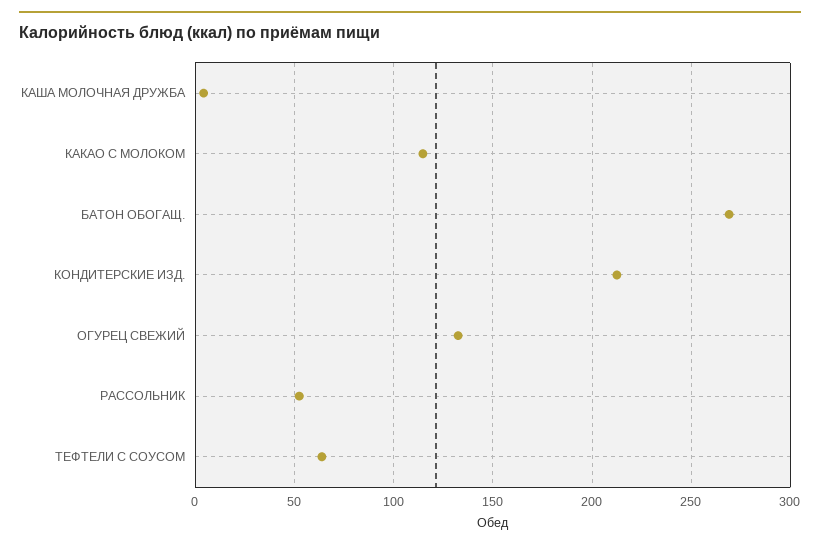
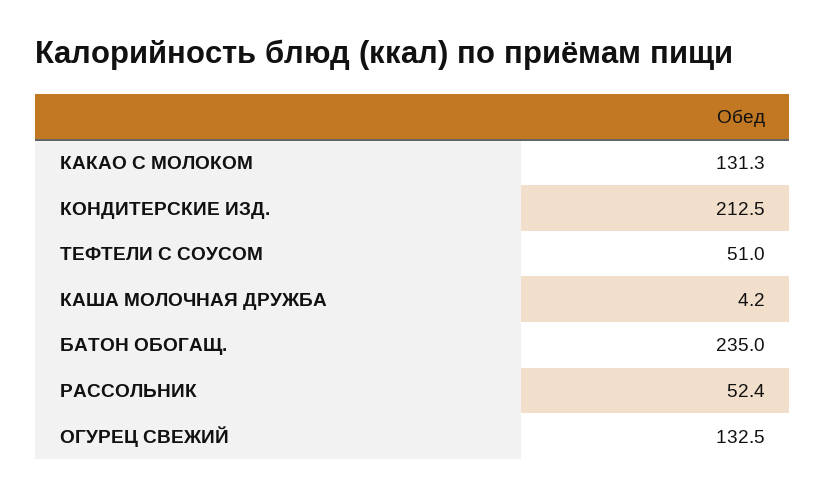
  {
    "КАША МОЛОЧНАЯ ДРУЖБА": 4.2,
-   "КАКАО С МОЛОКОМ": 115,
+   "КАКАО С МОЛОКОМ": 131.3,
-   "БАТОН ОБОГАЩ.": 270,
+   "БАТОН ОБОГАЩ.": 235,
    "КОНДИТЕРСКИЕ ИЗД.": 212.5,
    "ОГУРЕЦ СВЕЖИЙ": 132.5,
    "РАССОЛЬНИК": 52.4,
-   "ТЕФТЕЛИ С СОУСОМ": 65
+   "ТЕФТЕЛИ С СОУСОМ": 51
  }

